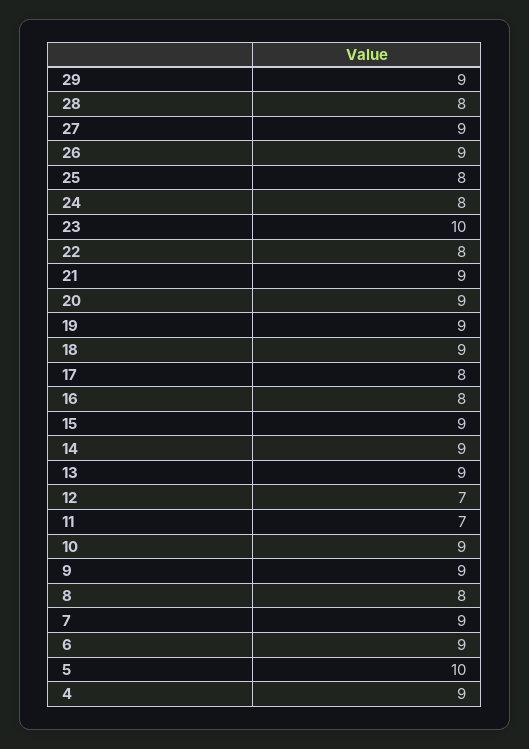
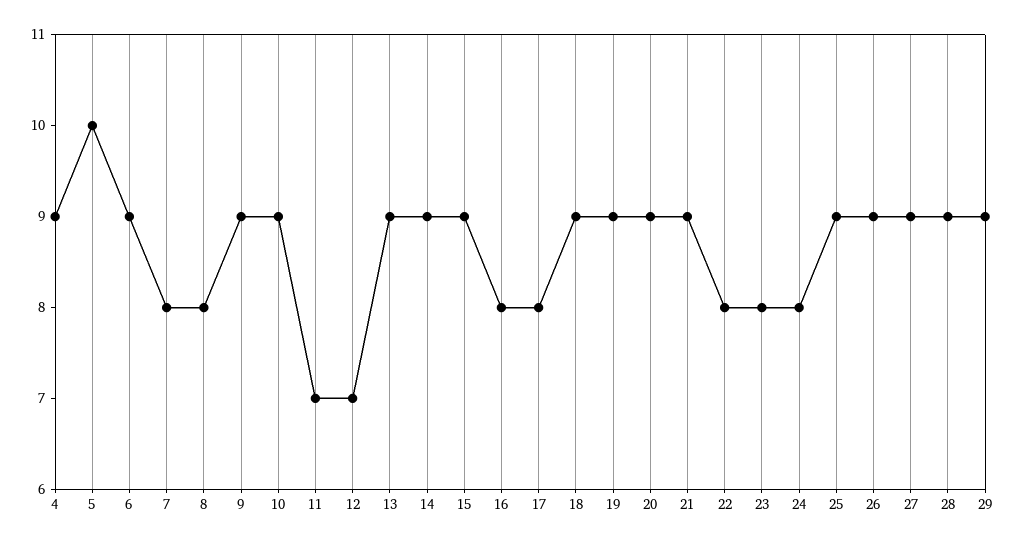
  {
    "29": 9,
-   "28": 8,
+   "28": 9,
    "27": 9,
    "26": 9,
-   "25": 8,
+   "25": 9,
    "24": 8,
-   "23": 10,
+   "23": 8,
    "22": 8,
    "21": 9,
    "20": 9,
    "19": 9,
    "18": 9,
    "17": 8,
    "16": 8,
    "15": 9,
    "14": 9,
    "13": 9,
    "12": 7,
    "11": 7,
    "10": 9,
    "9": 9,
    "8": 8,
-   "7": 9,
+   "7": 8,
    "6": 9,
    "5": 10,
    "4": 9
  }

